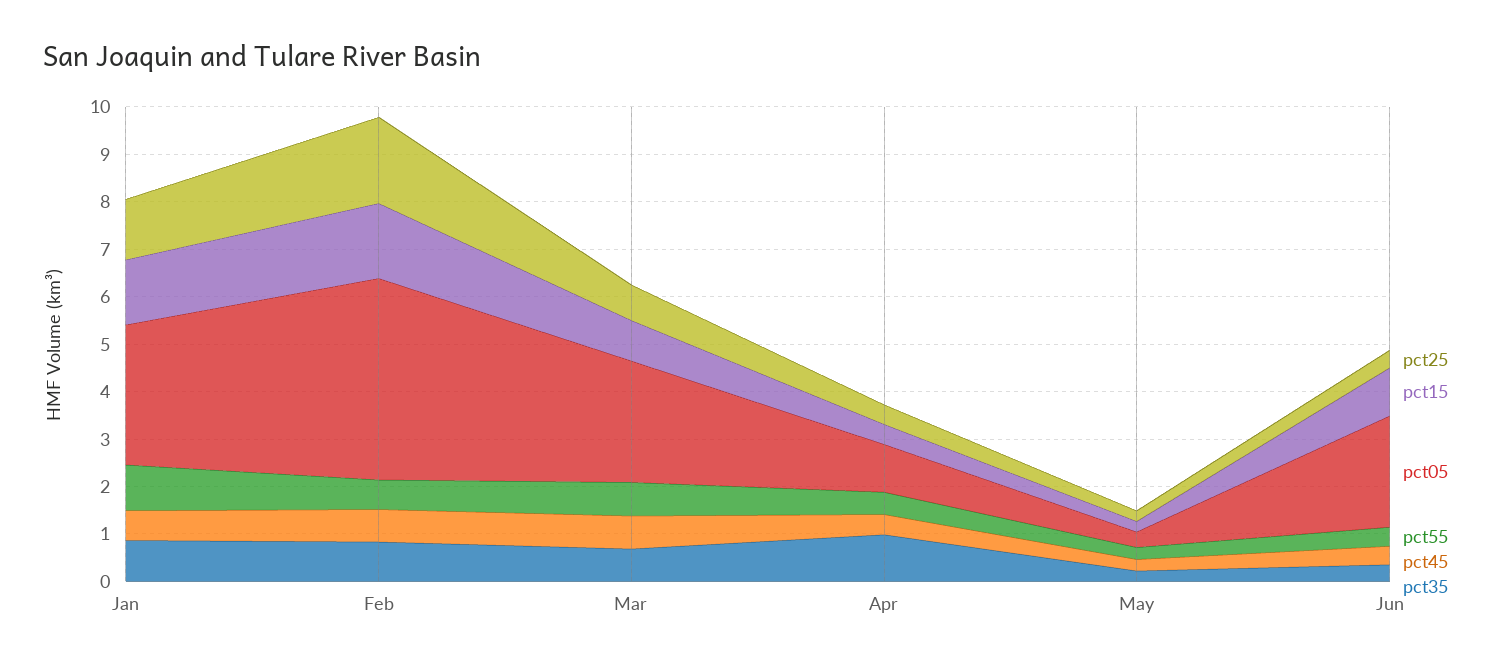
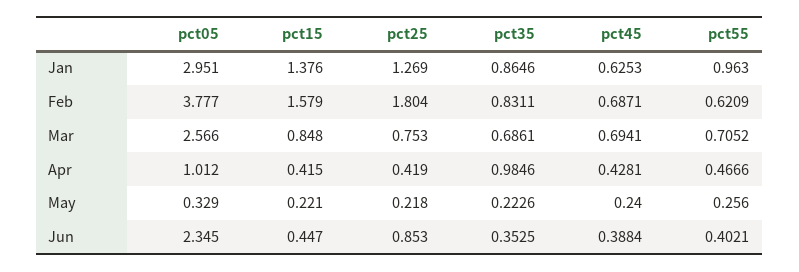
  {
    "pct25": {
      "Jan": 1.269,
      "Feb": 1.804,
      "Mar": 0.753,
      "Apr": 0.419,
      "May": 0.218,
-     "Jun": 0.4
+     "Jun": 0.853
    },
    "pct15": {
      "Jan": 1.376,
      "Feb": 1.579,
      "Mar": 0.848,
      "Apr": 0.415,
      "May": 0.221,
-     "Jun": 1
+     "Jun": 0.447
    },
    "pct05": {
      "Jan": 2.951,
-     "Feb": 4.2,
+     "Feb": 3.777,
      "Mar": 2.566,
      "Apr": 1.012,
      "May": 0.329,
      "Jun": 2.345
    },
    "pct55": {
      "Jan": 0.963,
      "Feb": 0.6209,
      "Mar": 0.7052,
      "Apr": 0.4666,
      "May": 0.256,
      "Jun": 0.4021
    },
    "pct45": {
      "Jan": 0.6253,
      "Feb": 0.6871,
      "Mar": 0.6941,
      "Apr": 0.4281,
      "May": 0.24,
      "Jun": 0.3884
    },
    "pct35": {
      "Jan": 0.8646,
      "Feb": 0.8311,
      "Mar": 0.6861,
      "Apr": 0.9846,
      "May": 0.2226,
      "Jun": 0.3525
    }
  }

